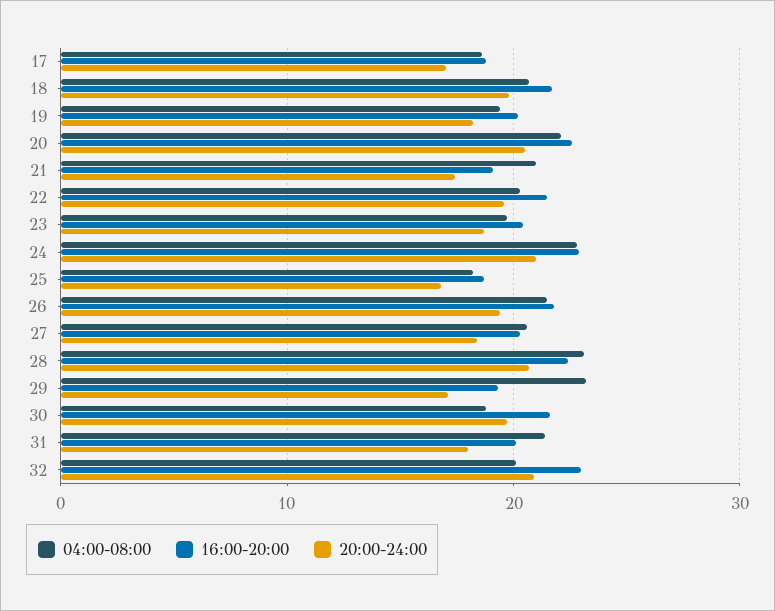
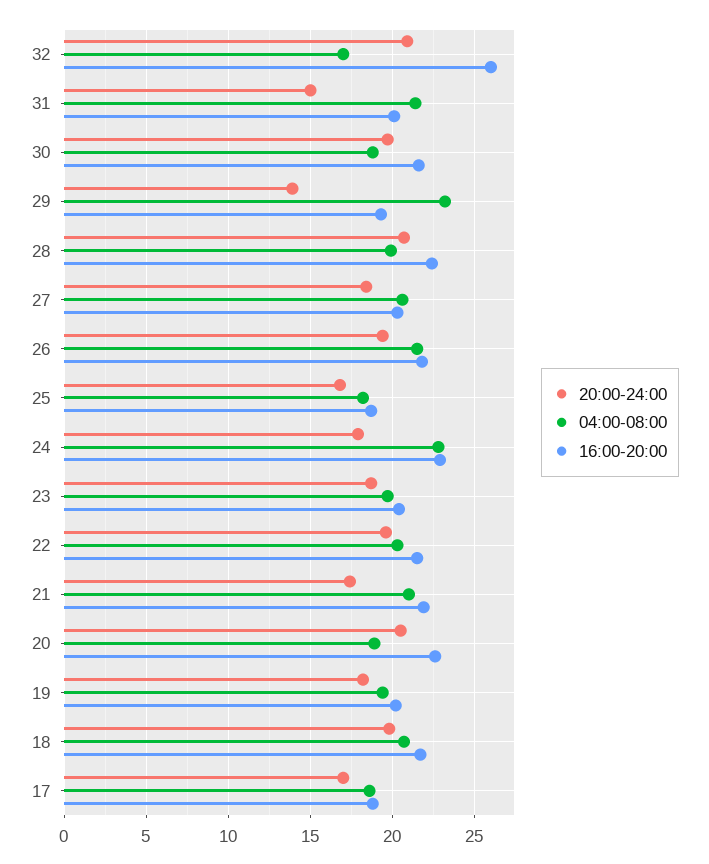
  {
    "04:00-08:00": {
      "17": 18.5,
      "18": 20.5,
      "19": 19.5,
-     "20": 22,
+     "20": 19,
      "21": 21,
      "22": 20.5,
      "23": 19.5,
      "24": 23,
      "25": 18,
      "26": 21.5,
      "27": 20.5,
-     "28": 23,
+     "28": 20,
      "29": 23,
      "30": 19,
      "31": 21.5,
-     "32": 20
+     "32": 17
    },
    "16:00-20:00": {
      "17": 19,
      "18": 21.5,
      "19": 20,
      "20": 22.5,
-     "21": 19,
+     "21": 22,
      "22": 21.5,
      "23": 20.5,
      "24": 23,
      "25": 18.5,
      "26": 22,
      "27": 20.5,
      "28": 22.5,
      "29": 19.5,
      "30": 21.5,
      "31": 20,
-     "32": 23
+     "32": 26
    },
    "20:00-24:00": {
      "17": 17,
      "18": 20,
      "19": 18,
      "20": 20.5,
      "21": 17.5,
      "22": 19.5,
      "23": 18.5,
-     "24": 21,
+     "24": 18,
      "25": 17,
      "26": 19.5,
      "27": 18.5,
      "28": 20.5,
-     "29": 17,
+     "29": 14,
      "30": 19.5,
-     "31": 18,
+     "31": 15,
      "32": 21
    }
  }

